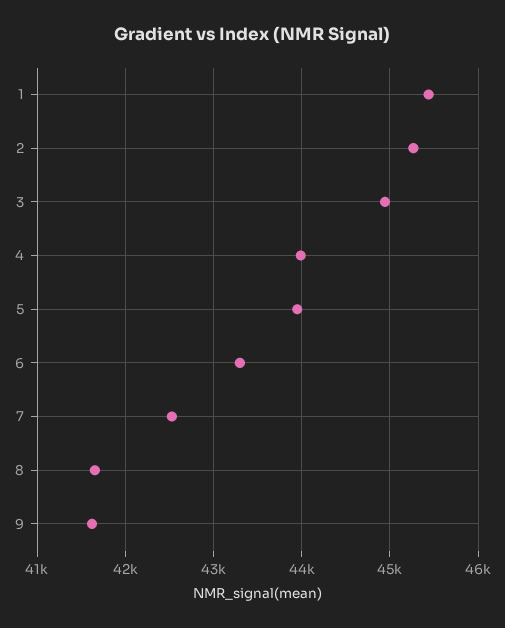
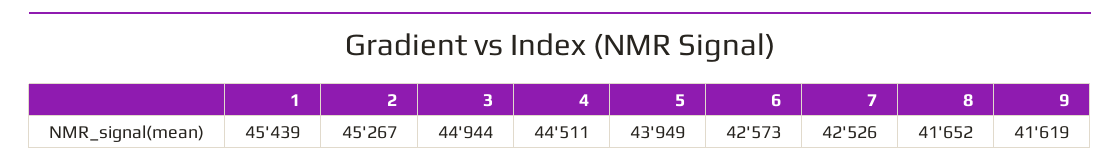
  {
    "1": 45439,
    "2": 45267,
    "3": 44944,
-   "4": 44000,
+   "4": 44511,
    "5": 43949,
-   "6": 43300,
+   "6": 42573,
    "7": 42526,
    "8": 41652,
    "9": 41619
  }

